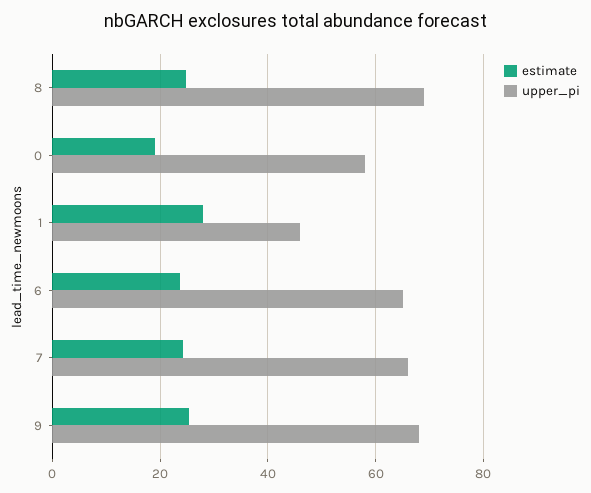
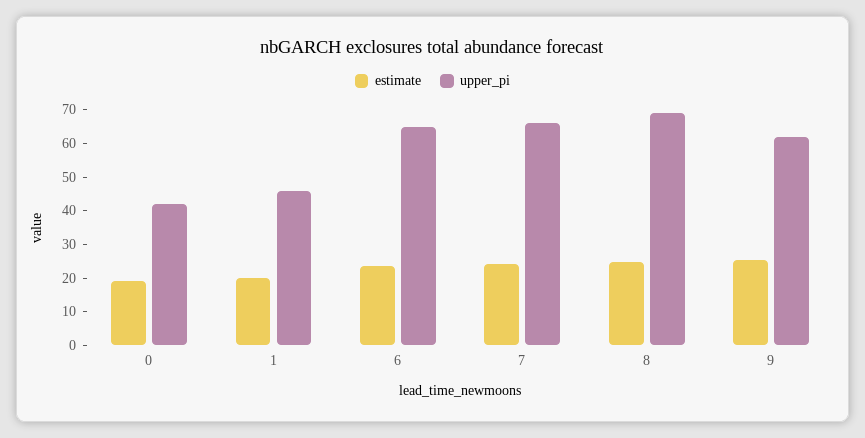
  {
    "estimate": {
      "8": 24,
      "0": 20,
-     "1": 28,
+     "1": 20,
      "6": 24,
      "7": 24,
      "9": 26
    },
    "upper_pi": {
      "8": 70,
-     "0": 58,
+     "0": 42.5,
      "1": 46,
      "6": 66,
      "7": 66,
-     "9": 68
+     "9": 62.5
    }
  }

